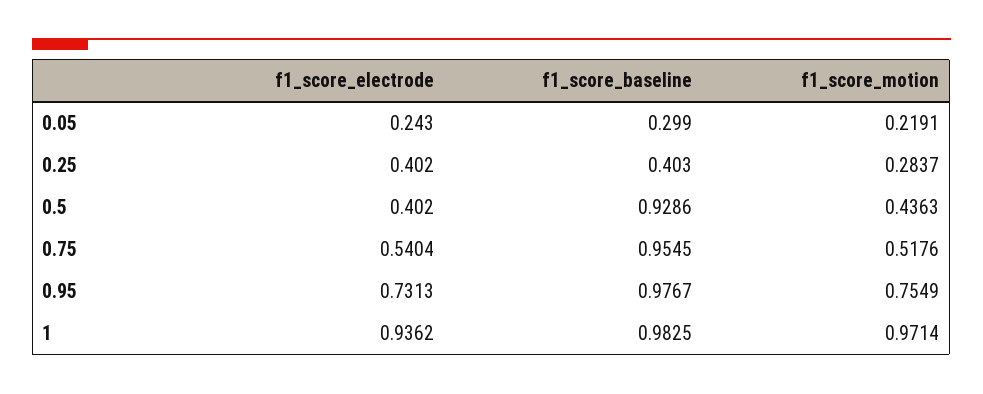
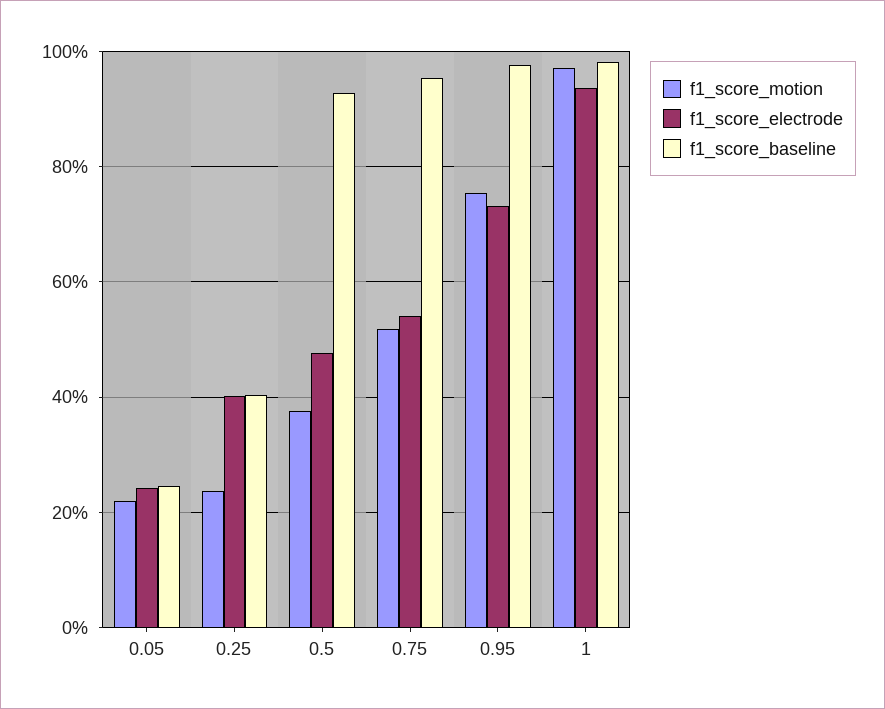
  {
    "f1_score_electrode": {
      "0.05": 0.243,
      "0.25": 0.402,
-     "0.5": 0.402,
+     "0.5": 0.48,
      "0.75": 0.5404,
      "0.95": 0.7313,
      "1": 0.9362
    },
    "f1_score_baseline": {
-     "0.05": 0.299,
+     "0.05": 0.24,
      "0.25": 0.403,
      "0.5": 0.9286,
      "0.75": 0.9545,
      "0.95": 0.9767,
      "1": 0.9825
    },
    "f1_score_motion": {
      "0.05": 0.2191,
-     "0.25": 0.2837,
+     "0.25": 0.24,
-     "0.5": 0.4363,
+     "0.5": 0.38,
      "0.75": 0.5176,
      "0.95": 0.7549,
      "1": 0.9714
    }
  }

